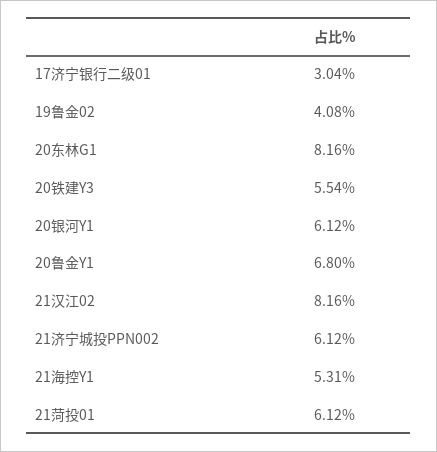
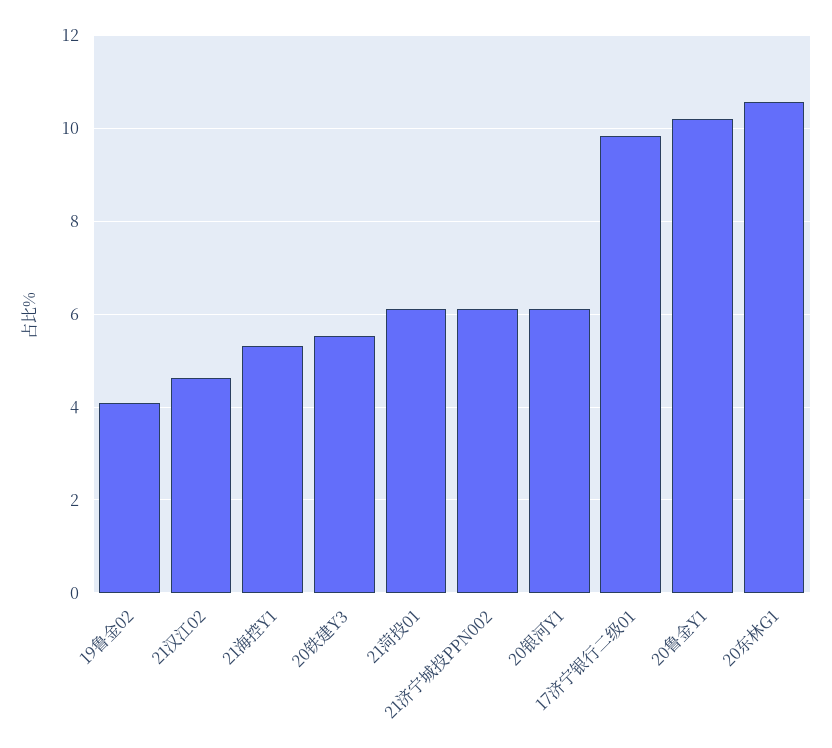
  {
-   "17济宁银行二级01": 3.04,
+   "17济宁银行二级01": 9.8,
    "19鲁金02": 4.08,
-   "20东林G1": 8.16,
+   "20东林G1": 10.6,
    "20铁建Y3": 5.54,
    "20银河Y1": 6.12,
-   "20鲁金Y1": 6.8,
+   "20鲁金Y1": 10.2,
-   "21汉江02": 8.16,
+   "21汉江02": 4.6,
    "21济宁城投PPN002": 6.12,
    "21海控Y1": 5.31,
    "21菏投01": 6.12
  }

